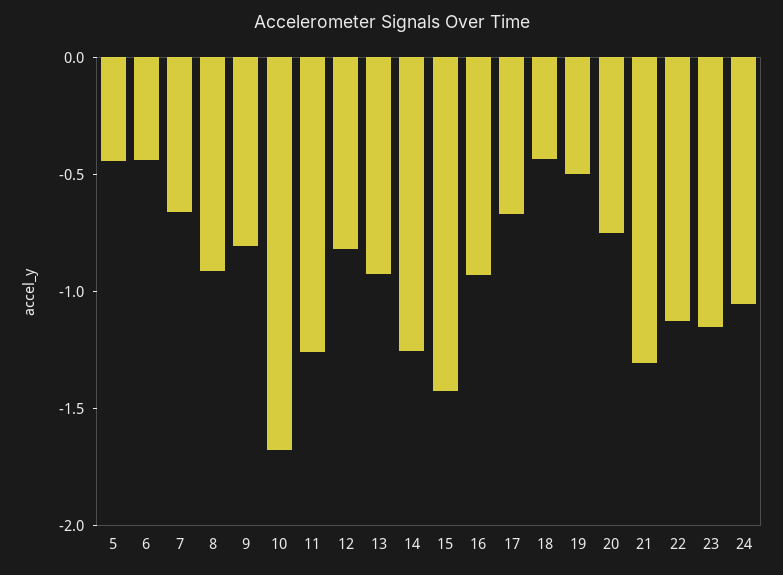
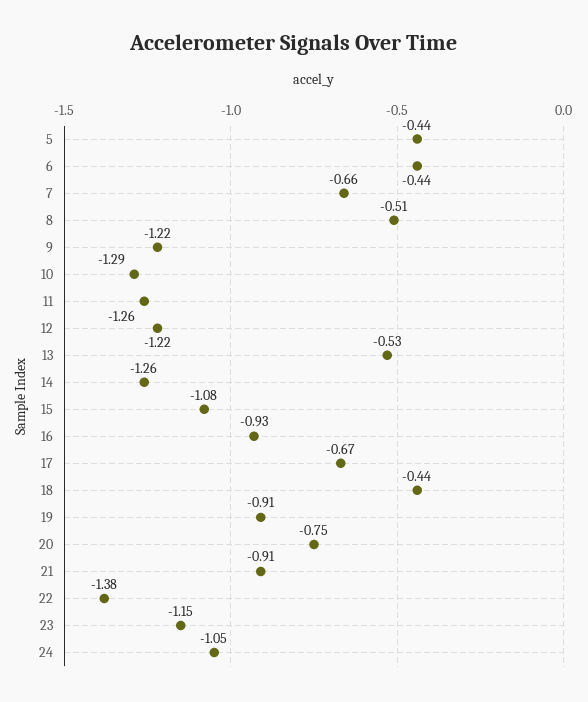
  {
    "5": -0.44,
    "6": -0.44,
    "7": -0.66,
-   "8": -0.9,
+   "8": -0.51,
-   "9": -0.8,
+   "9": -1.22,
-   "10": -1.7,
+   "10": -1.29,
    "11": -1.26,
-   "12": -0.8,
+   "12": -1.22,
-   "13": -0.9,
+   "13": -0.53,
    "14": -1.26,
-   "15": -1.4,
+   "15": -1.08,
    "16": -0.93,
    "17": -0.67,
    "18": -0.44,
-   "19": -0.5,
+   "19": -0.91,
    "20": -0.75,
-   "21": -1.3,
+   "21": -0.91,
-   "22": -1.1,
+   "22": -1.38,
    "23": -1.15,
    "24": -1.05
  }

